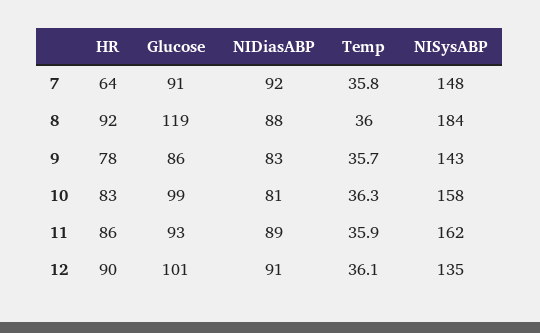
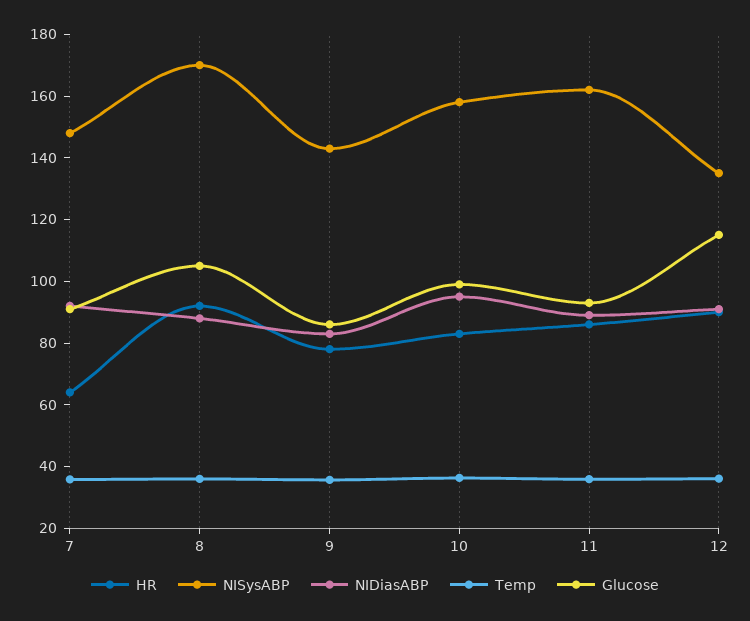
  {
    "HR": {
      "7": 64,
      "8": 92,
      "9": 78,
      "10": 83,
      "11": 86,
      "12": 90
    },
    "Glucose": {
      "7": 91,
-     "8": 119,
+     "8": 105,
      "9": 86,
      "10": 99,
      "11": 93,
-     "12": 101
+     "12": 115
    },
    "NIDiasABP": {
      "7": 92,
      "8": 88,
      "9": 83,
-     "10": 81,
+     "10": 95,
      "11": 89,
      "12": 91
    },
    "Temp": {
      "7": 35.8,
      "8": 36,
      "9": 35.7,
      "10": 36.3,
      "11": 35.9,
      "12": 36.1
    },
    "NISysABP": {
      "7": 148,
-     "8": 184,
+     "8": 170,
      "9": 143,
      "10": 158,
      "11": 162,
      "12": 135
    }
  }

